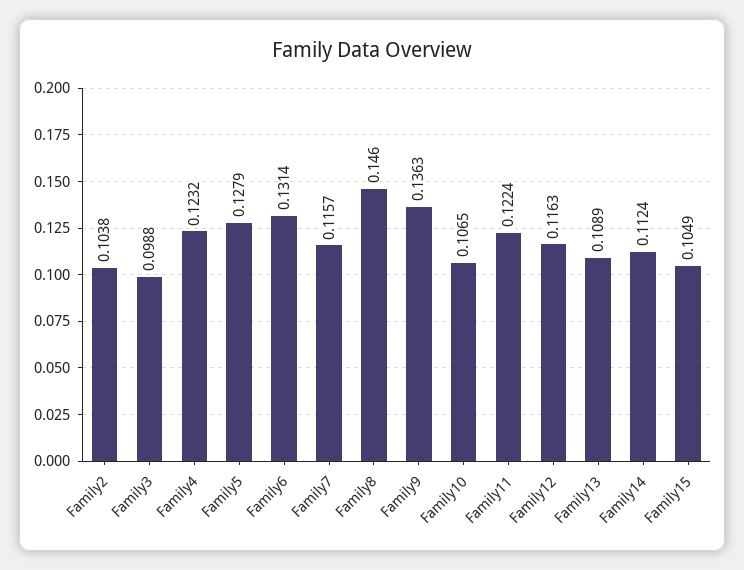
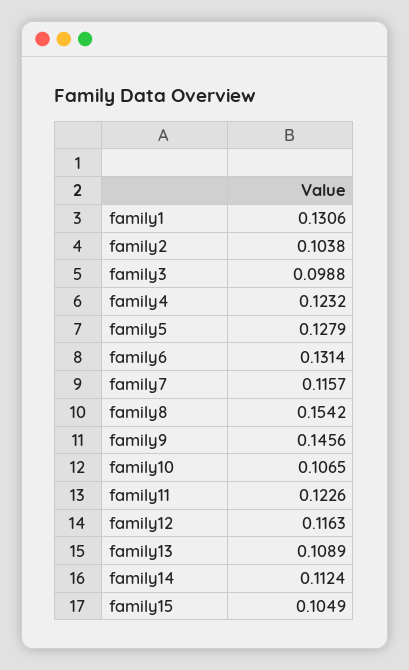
  {
    "Family2": 0.1038,
    "Family3": 0.0988,
    "Family4": 0.1232,
    "Family5": 0.1279,
    "Family6": 0.1314,
    "Family7": 0.1157,
-   "Family8": 0.146,
+   "Family8": 0.1542,
-   "Family9": 0.1363,
+   "Family9": 0.1456,
    "Family10": 0.1065,
-   "Family11": 0.1224,
+   "Family11": 0.1226,
    "Family12": 0.1163,
    "Family13": 0.1089,
    "Family14": 0.1124,
-   "Family15": 0.1049
+   "Family15": 0.1049,
+   "family1": 0.1306
  }

